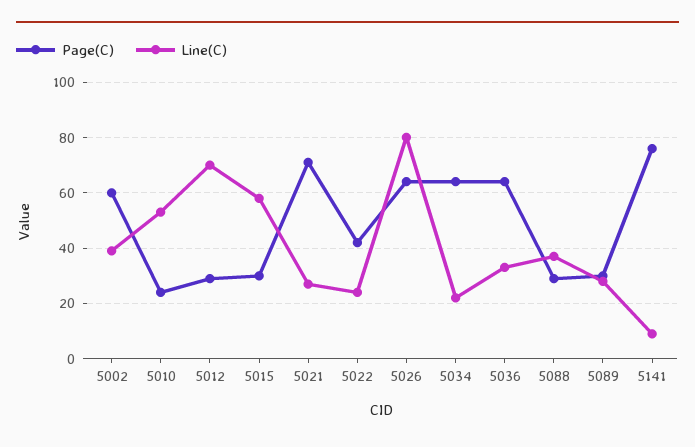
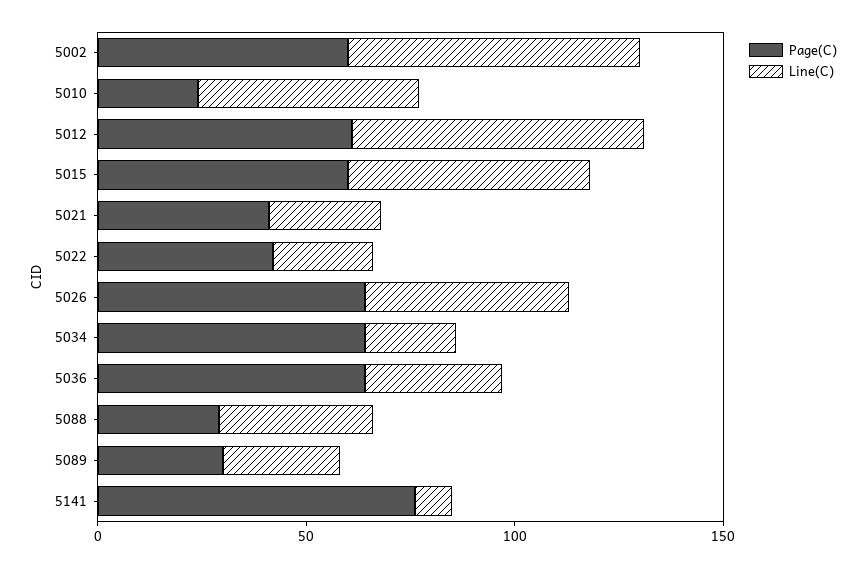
  {
    "Page(C)": {
      "5002": 60,
      "5010": 25,
-     "5012": 30,
+     "5012": 60,
-     "5015": 30,
+     "5015": 60,
-     "5021": 70,
+     "5021": 40,
      "5022": 40,
      "5026": 65,
      "5034": 65,
      "5036": 65,
      "5088": 30,
      "5089": 30,
      "5141": 75
    },
    "Line(C)": {
-     "5002": 40,
+     "5002": 70,
      "5010": 55,
      "5012": 70,
      "5015": 60,
      "5021": 25,
      "5022": 25,
-     "5026": 80,
+     "5026": 50,
      "5034": 20,
      "5036": 35,
      "5088": 35,
      "5089": 30,
      "5141": 10
    }
  }

